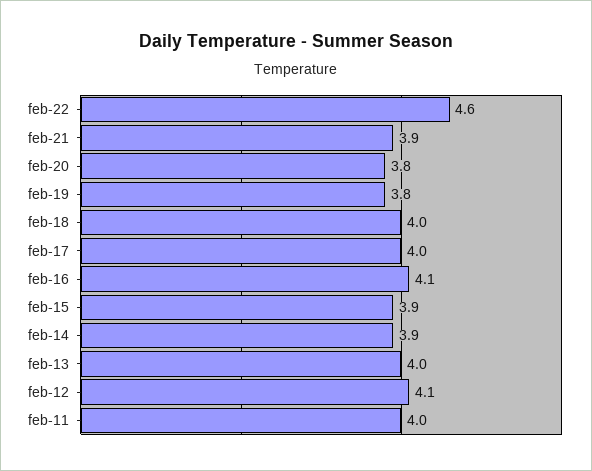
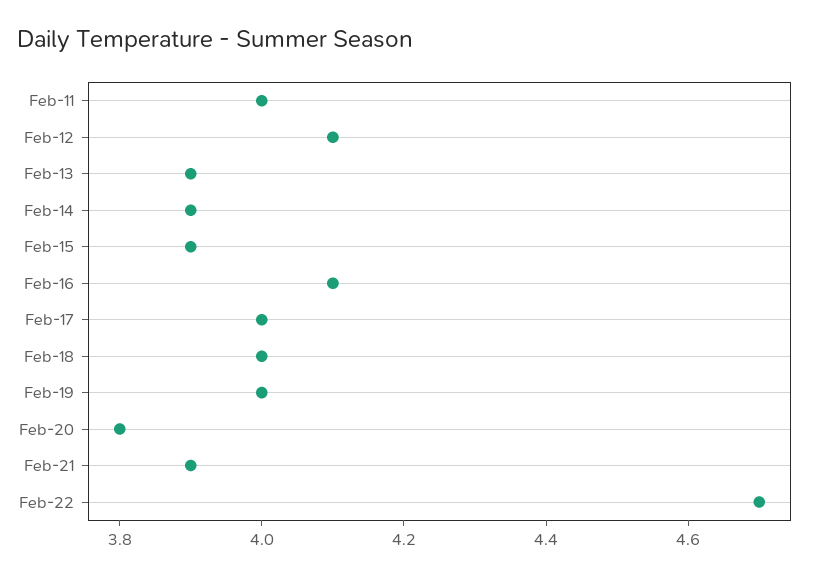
  {
-   "feb-22": 4.6,
+   "feb-22": 4.7,
    "feb-21": 3.9,
    "feb-20": 3.8,
-   "feb-19": 3.8,
+   "feb-19": 4,
    "feb-18": 4,
    "feb-17": 4,
    "feb-16": 4.1,
    "feb-15": 3.9,
    "feb-14": 3.9,
-   "feb-13": 4,
+   "feb-13": 3.9,
    "feb-12": 4.1,
    "feb-11": 4
  }

